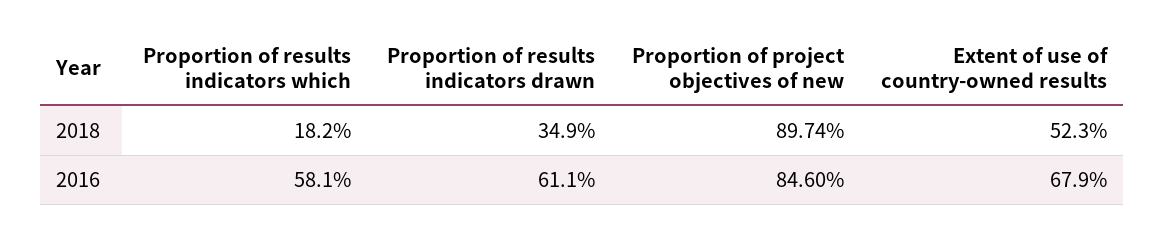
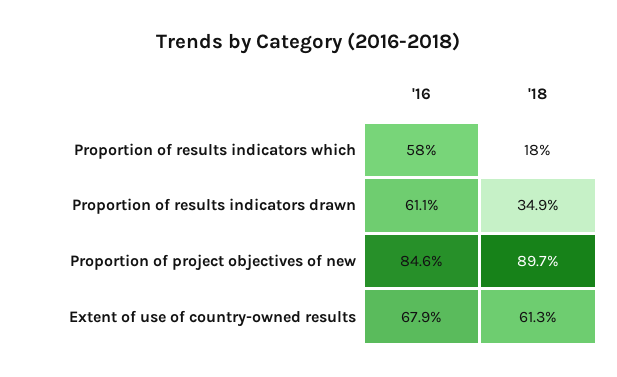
  {
    "Proportion of results indicators which": {
      "2018": 18.2,
      "2016": 58.1
    },
    "Proportion of results indicators drawn": {
      "2018": 34.9,
      "2016": 61.1
    },
    "Proportion of project objectives of new": {
      "2018": 89.74,
      "2016": 84.6
    },
    "Extent of use of country-owned results": {
-     "2018": 52.3,
+     "2018": 61.3,
      "2016": 67.9
    }
  }

